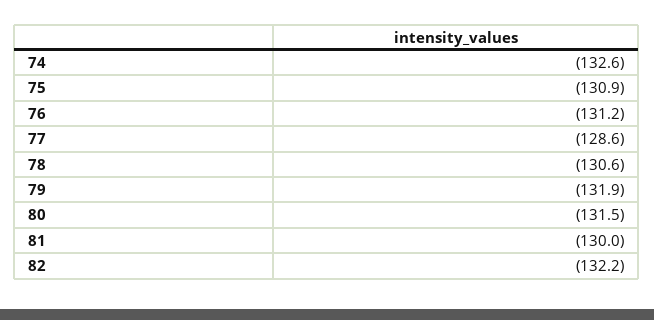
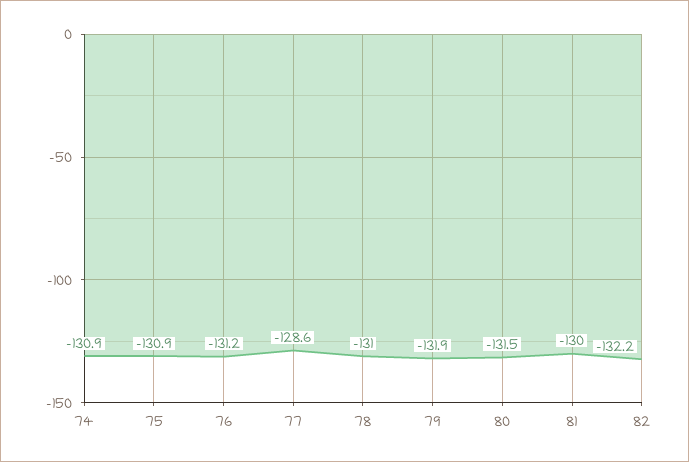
  {
-   "74": -132.6,
+   "74": -130.9,
    "75": -130.9,
    "76": -131.2,
    "77": -128.6,
-   "78": -130.6,
+   "78": -131,
    "79": -131.9,
    "80": -131.5,
    "81": -130,
    "82": -132.2
  }

